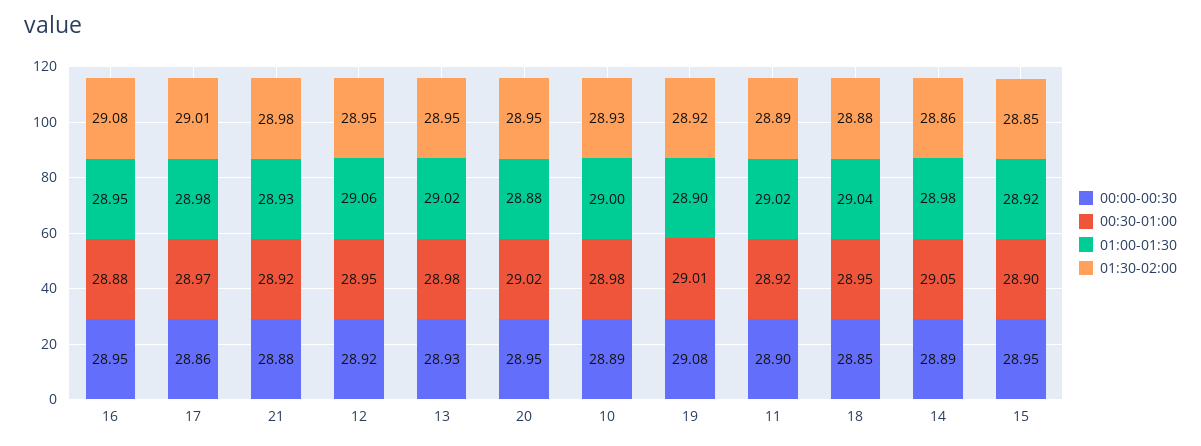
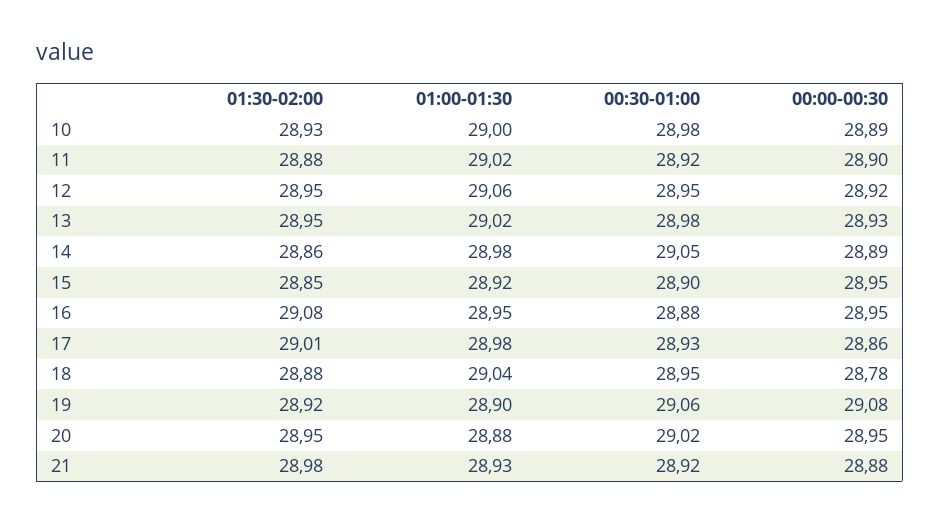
  {
    "00:00-00:30": {
      "16": 28.95,
      "17": 28.86,
      "21": 28.88,
      "12": 28.92,
      "13": 28.93,
      "20": 28.95,
      "10": 28.89,
      "19": 29.08,
      "11": 28.9,
-     "18": 28.85,
+     "18": 28.78,
      "14": 28.89,
      "15": 28.95
    },
    "00:30-01:00": {
      "16": 28.88,
-     "17": 28.97,
+     "17": 28.93,
      "21": 28.92,
      "12": 28.95,
      "13": 28.98,
      "20": 29.02,
      "10": 28.98,
-     "19": 29.01,
+     "19": 29.06,
      "11": 28.92,
      "18": 28.95,
      "14": 29.05,
      "15": 28.9
    },
    "01:00-01:30": {
      "16": 28.95,
      "17": 28.98,
      "21": 28.93,
      "12": 29.06,
      "13": 29.02,
      "20": 28.88,
      "10": 29,
      "19": 28.9,
      "11": 29.02,
      "18": 29.04,
      "14": 28.98,
      "15": 28.92
    },
    "01:30-02:00": {
      "16": 29.08,
      "17": 29.01,
      "21": 28.98,
      "12": 28.95,
      "13": 28.95,
      "20": 28.95,
      "10": 28.93,
      "19": 28.92,
-     "11": 28.89,
+     "11": 28.88,
      "18": 28.88,
      "14": 28.86,
      "15": 28.85
    }
  }

